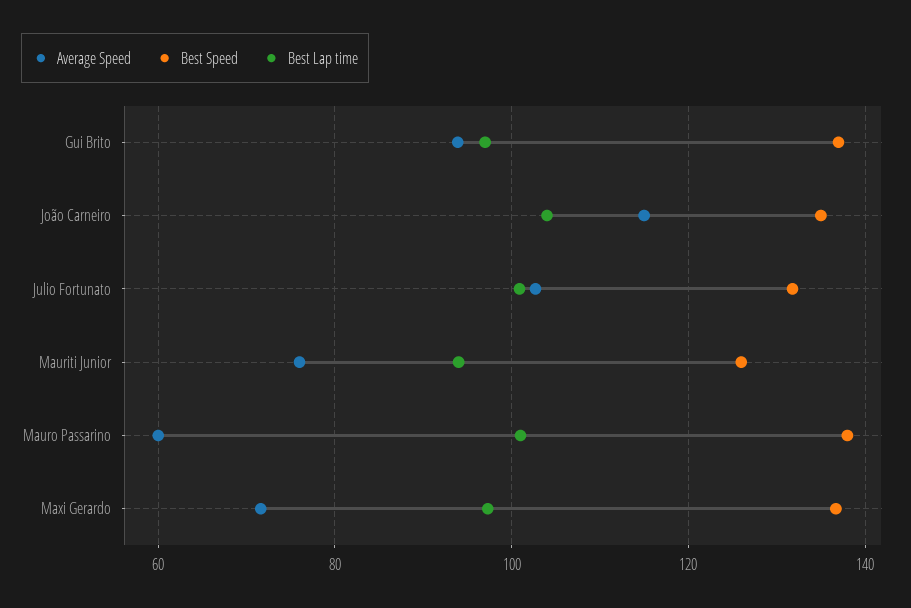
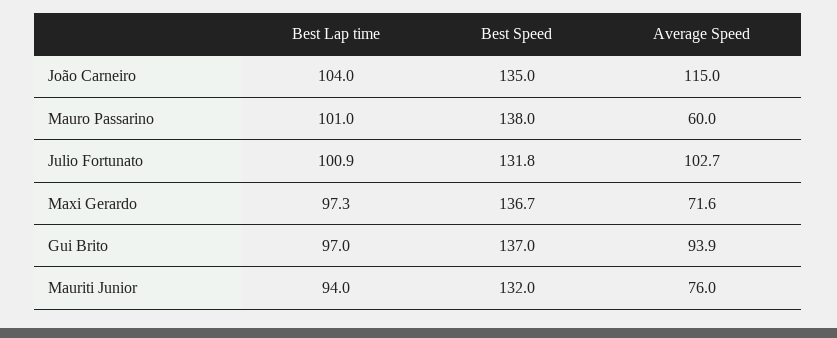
  {
    "Average Speed": {
      "Gui Brito": 93.9,
      "João Carneiro": 115,
      "Julio Fortunato": 102.7,
      "Mauriti Junior": 76,
      "Mauro Passarino": 60,
      "Maxi Gerardo": 71.6
    },
    "Best Speed": {
      "Gui Brito": 137,
      "João Carneiro": 135,
      "Julio Fortunato": 131.8,
-     "Mauriti Junior": 126,
+     "Mauriti Junior": 132,
      "Mauro Passarino": 138,
      "Maxi Gerardo": 136.7
    },
    "Best Lap time": {
      "Gui Brito": 97,
      "João Carneiro": 104,
      "Julio Fortunato": 100.9,
      "Mauriti Junior": 94,
      "Mauro Passarino": 101,
      "Maxi Gerardo": 97.3
    }
  }

